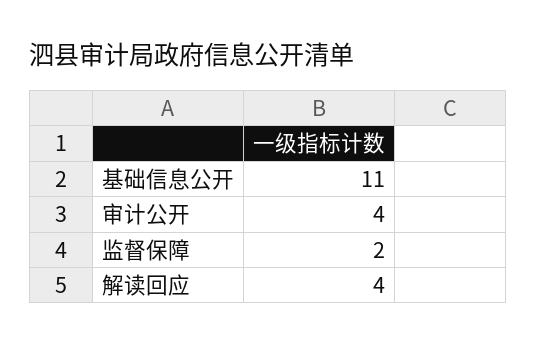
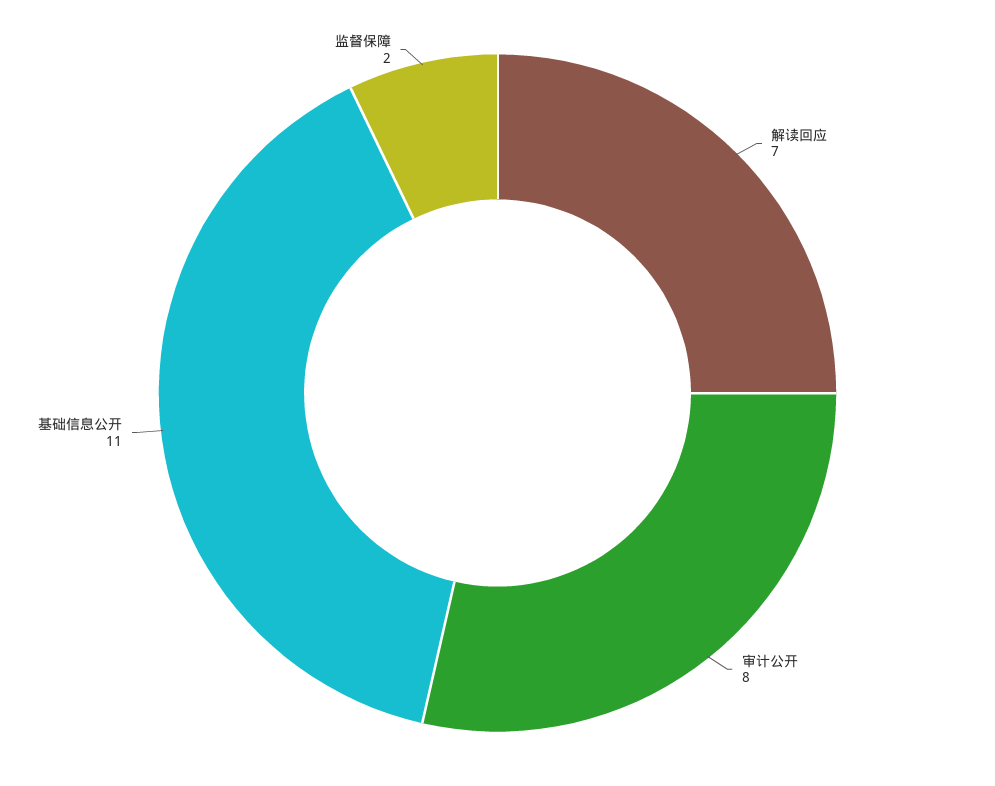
  {
    "基础信息公开": 11,
-   "审计公开": 4,
+   "审计公开": 8,
    "监督保障": 2,
-   "解读回应": 4
+   "解读回应": 7
  }

